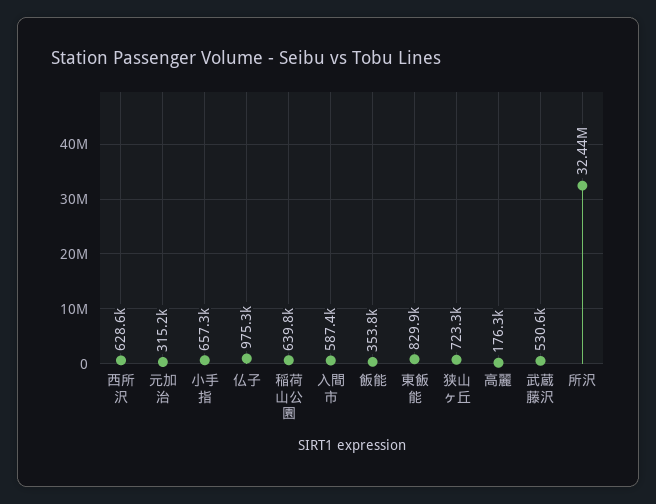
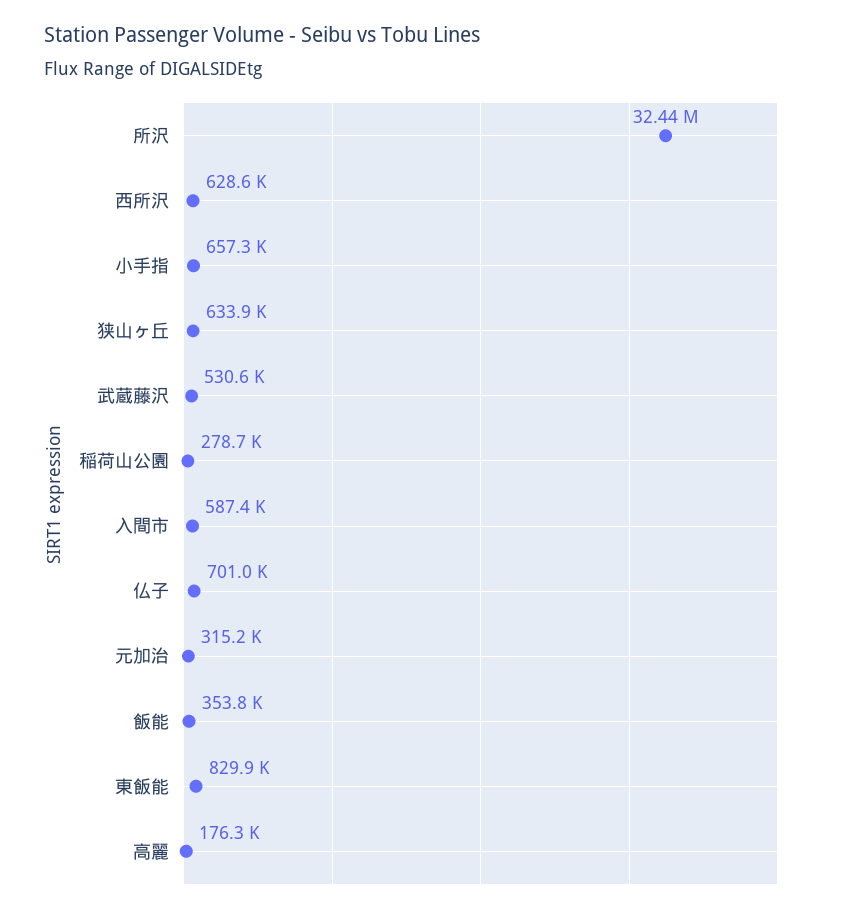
  {
    "西所沢": 628600,
    "元加治": 315200,
    "小手指": 657300,
-   "仏子": 975300,
+   "仏子": 701000,
-   "稲荷山公園": 639800,
+   "稲荷山公園": 278700,
    "入間市": 587400,
    "飯能": 353800,
    "東飯能": 829900,
-   "狭山ヶ丘": 723300,
+   "狭山ヶ丘": 633900,
    "高麗": 176300,
    "武蔵藤沢": 530600,
    "所沢": 32440000
  }

